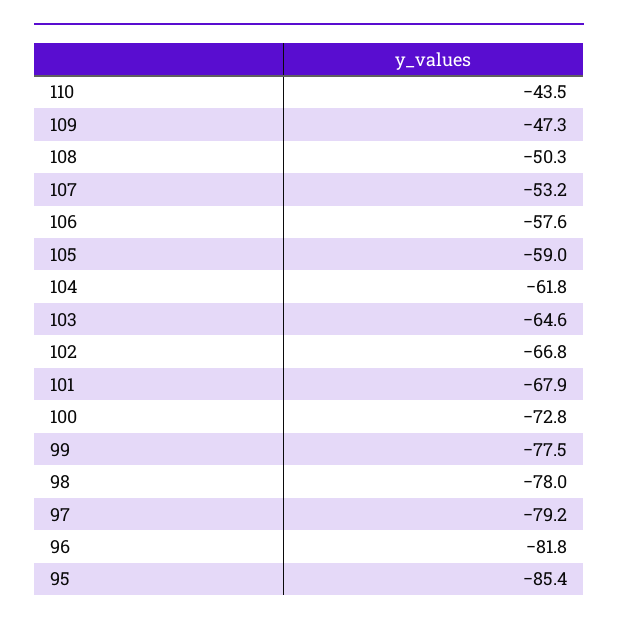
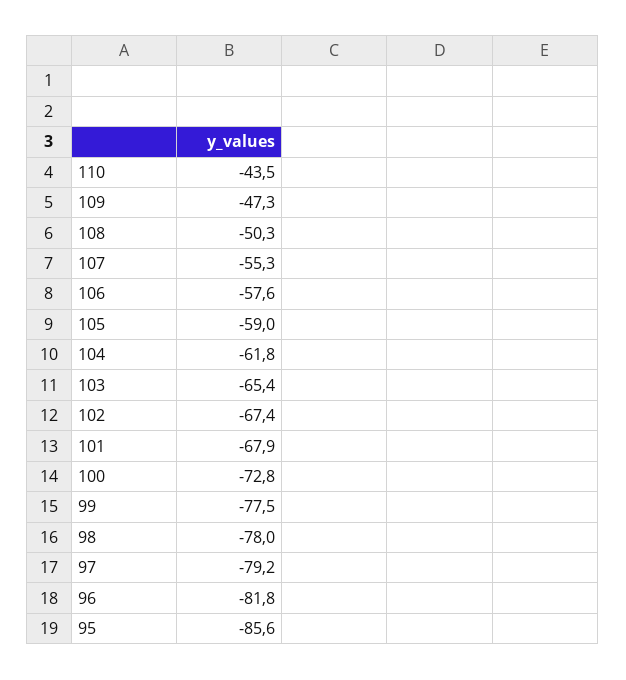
  {
    "110": -43.5,
    "109": -47.3,
    "108": -50.3,
-   "107": -53.2,
+   "107": -55.3,
    "106": -57.6,
    "105": -59,
    "104": -61.8,
-   "103": -64.6,
+   "103": -65.4,
-   "102": -66.8,
+   "102": -67.4,
    "101": -67.9,
    "100": -72.8,
    "99": -77.5,
    "98": -78,
    "97": -79.2,
    "96": -81.8,
-   "95": -85.4
+   "95": -85.6
  }

